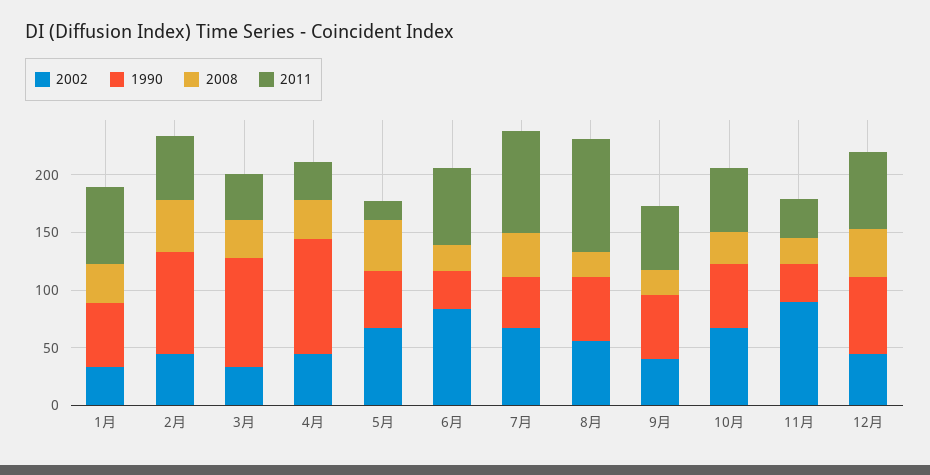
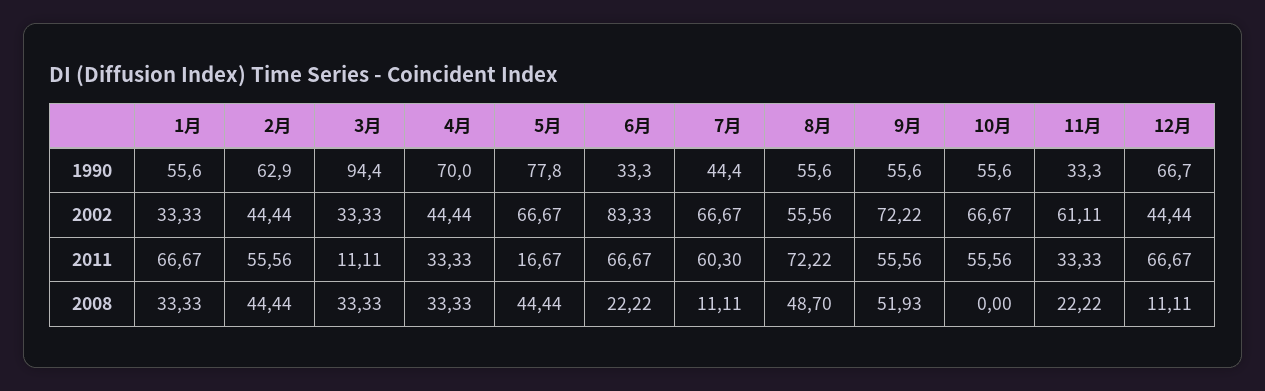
  {
    "2002": {
      "1月": 33.33,
      "2月": 44.44,
      "3月": 33.33,
      "4月": 44.44,
      "5月": 66.67,
      "6月": 83.33,
      "7月": 66.67,
      "8月": 55.56,
-     "9月": 40,
+     "9月": 72.22,
      "10月": 66.67,
-     "11月": 90,
+     "11月": 61.11,
      "12月": 44.44
    },
    "1990": {
      "1月": 55.6,
-     "2月": 90,
+     "2月": 62.9,
      "3月": 94.4,
-     "4月": 100,
+     "4月": 70,
-     "5月": 50,
+     "5月": 77.8,
      "6月": 33.3,
      "7月": 44.4,
      "8月": 55.6,
      "9月": 55.6,
      "10月": 55.6,
      "11月": 33.3,
      "12月": 66.7
    },
    "2008": {
      "1月": 33.33,
      "2月": 44.44,
      "3月": 33.33,
      "4月": 33.33,
      "5月": 44.44,
      "6月": 22.22,
-     "7月": 40,
+     "7月": 11.11,
-     "8月": 20,
+     "8月": 48.7,
-     "9月": 20,
+     "9月": 51.93,
-     "10月": 30,
+     "10月": 0,
      "11月": 22.22,
-     "12月": 40
+     "12月": 11.11
    },
    "2011": {
      "1月": 66.67,
      "2月": 55.56,
-     "3月": 40,
+     "3月": 11.11,
      "4月": 33.33,
      "5月": 16.67,
      "6月": 66.67,
-     "7月": 90,
+     "7月": 60.3,
-     "8月": 100,
+     "8月": 72.22,
      "9月": 55.56,
      "10月": 55.56,
      "11月": 33.33,
      "12月": 66.67
    }
  }

